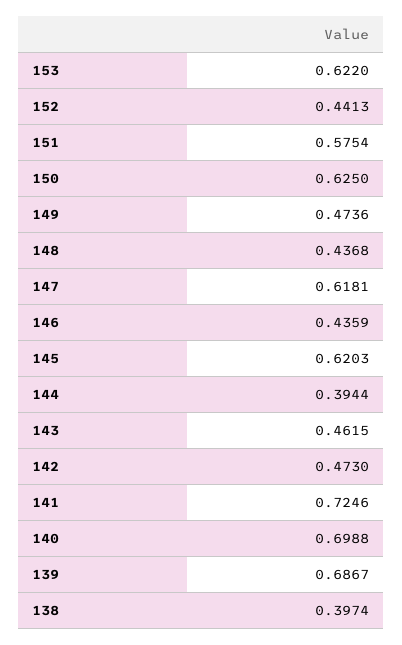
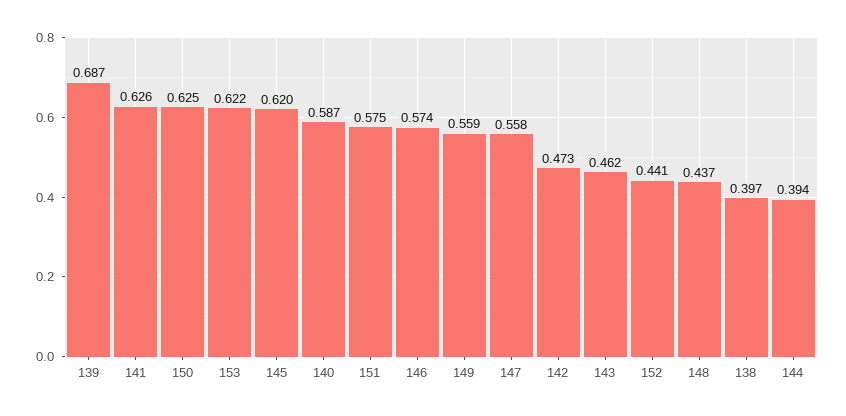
  {
    "153": 0.622,
    "152": 0.4413,
    "151": 0.5754,
    "150": 0.625,
-   "149": 0.4736,
+   "149": 0.559,
    "148": 0.4368,
-   "147": 0.6181,
+   "147": 0.558,
-   "146": 0.4359,
+   "146": 0.574,
    "145": 0.6203,
    "144": 0.3944,
    "143": 0.4615,
    "142": 0.473,
-   "141": 0.7246,
+   "141": 0.626,
-   "140": 0.6988,
+   "140": 0.587,
    "139": 0.6867,
    "138": 0.3974
  }

